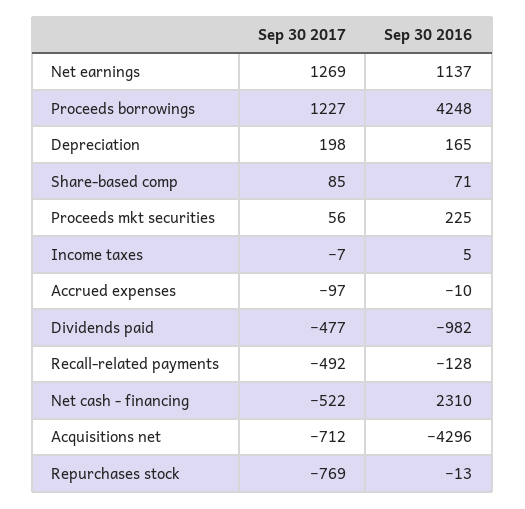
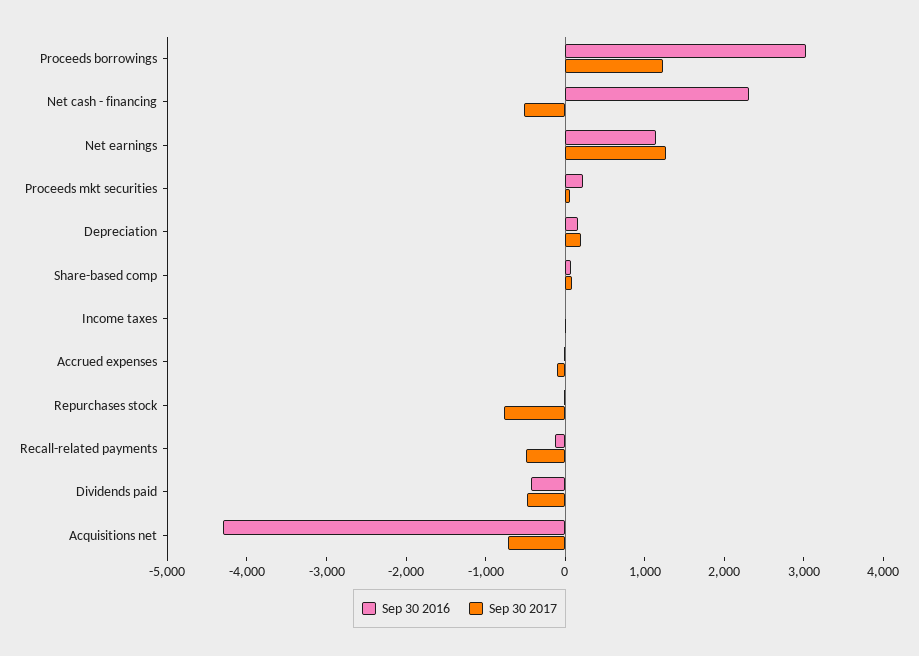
  {
    "Sep 30 2017": {
      "Net earnings": 1269,
      "Proceeds borrowings": 1227,
      "Depreciation": 198,
      "Share-based comp": 85,
      "Proceeds mkt securities": 56,
      "Income taxes": -7,
      "Accrued expenses": -97,
      "Dividends paid": -477,
      "Recall-related payments": -492,
      "Net cash - financing": -522,
      "Acquisitions net": -712,
      "Repurchases stock": -769
    },
    "Sep 30 2016": {
      "Net earnings": 1137,
-     "Proceeds borrowings": 4248,
+     "Proceeds borrowings": 3000,
      "Depreciation": 165,
      "Share-based comp": 71,
      "Proceeds mkt securities": 225,
      "Income taxes": 5,
      "Accrued expenses": -10,
-     "Dividends paid": -982,
+     "Dividends paid": -400,
      "Recall-related payments": -128,
      "Net cash - financing": 2310,
      "Acquisitions net": -4296,
      "Repurchases stock": -13
    }
  }

